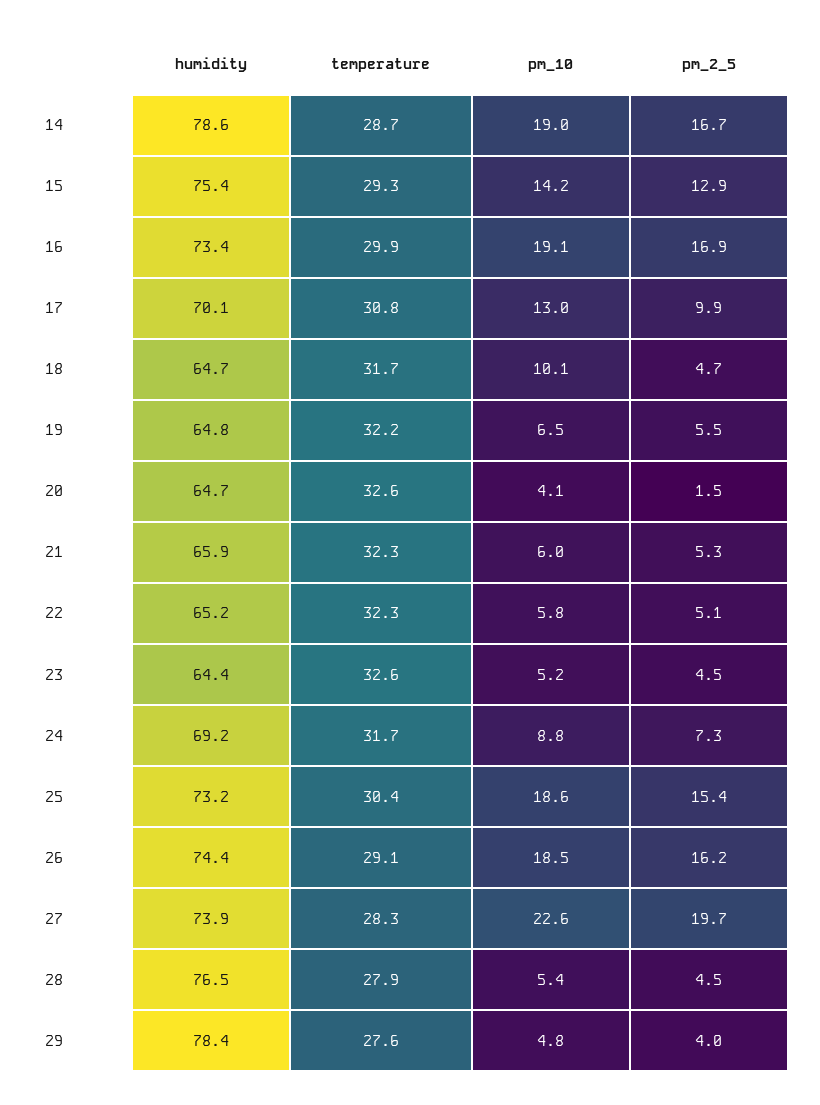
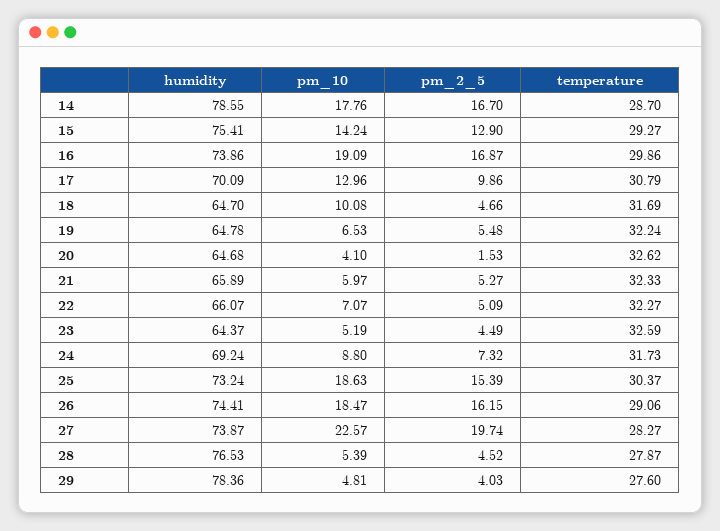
  {
    "humidity": {
      "14": 78.55,
      "15": 75.41,
-     "16": 73.4,
+     "16": 73.86,
      "17": 70.09,
      "18": 64.7,
      "19": 64.78,
      "20": 64.68,
      "21": 65.89,
-     "22": 65.2,
+     "22": 66.07,
      "23": 64.37,
      "24": 69.24,
      "25": 73.24,
      "26": 74.41,
      "27": 73.87,
      "28": 76.53,
      "29": 78.36
    },
    "temperature": {
      "14": 28.7,
      "15": 29.27,
      "16": 29.86,
      "17": 30.79,
      "18": 31.69,
      "19": 32.24,
      "20": 32.62,
      "21": 32.33,
      "22": 32.27,
      "23": 32.59,
      "24": 31.73,
      "25": 30.37,
      "26": 29.06,
      "27": 28.27,
      "28": 27.87,
      "29": 27.6
    },
    "pm_10": {
-     "14": 19,
+     "14": 17.76,
      "15": 14.24,
      "16": 19.09,
      "17": 12.96,
      "18": 10.08,
      "19": 6.53,
      "20": 4.1,
      "21": 5.97,
-     "22": 5.8,
+     "22": 7.07,
      "23": 5.19,
      "24": 8.8,
      "25": 18.63,
      "26": 18.47,
      "27": 22.57,
      "28": 5.39,
      "29": 4.81
    },
    "pm_2_5": {
      "14": 16.7,
      "15": 12.9,
      "16": 16.87,
      "17": 9.86,
      "18": 4.66,
      "19": 5.48,
      "20": 1.53,
      "21": 5.27,
      "22": 5.09,
      "23": 4.49,
      "24": 7.32,
      "25": 15.39,
      "26": 16.15,
      "27": 19.74,
      "28": 4.52,
      "29": 4.03
    }
  }

